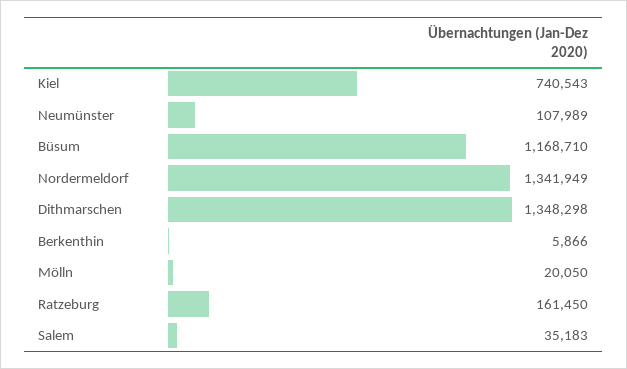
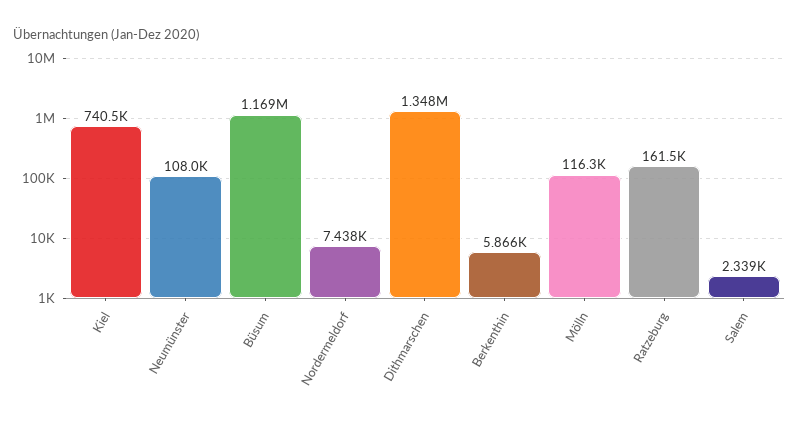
  {
    "Kiel": 740543,
    "Neumünster": 107989,
    "Büsum": 1168710,
-   "Nordermeldorf": 1341949,
+   "Nordermeldorf": 7438,
    "Dithmarschen": 1348298,
    "Berkenthin": 5866,
-   "Mölln": 20050,
+   "Mölln": 116300,
    "Ratzeburg": 161450,
-   "Salem": 35183
+   "Salem": 2339
  }

